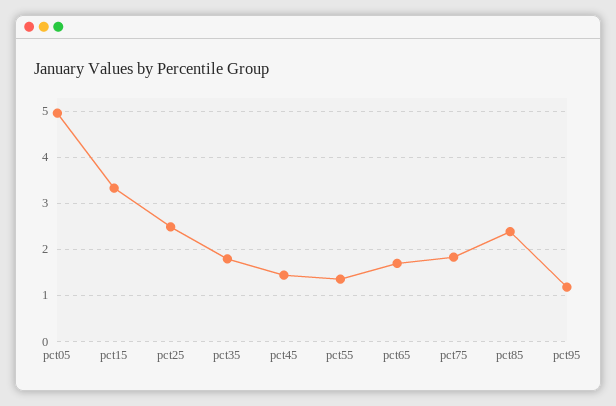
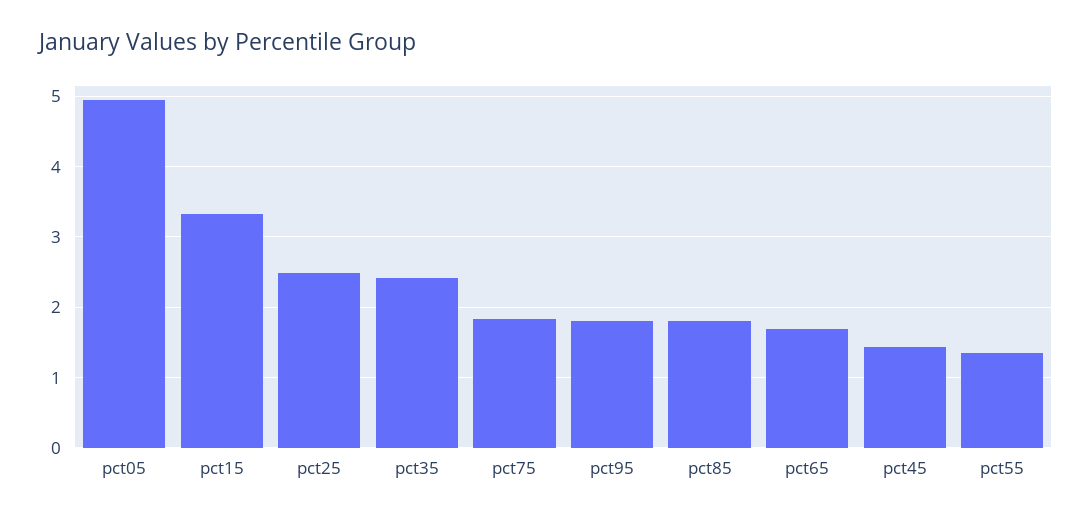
  {
    "pct05": 5,
    "pct15": 3.3,
    "pct25": 2.5,
-   "pct35": 1.8,
+   "pct35": 2.4,
    "pct45": 1.4,
    "pct55": 1.4,
    "pct65": 1.7,
    "pct75": 1.8,
-   "pct85": 2.4,
+   "pct85": 1.8,
-   "pct95": 1.2
+   "pct95": 1.8
  }

